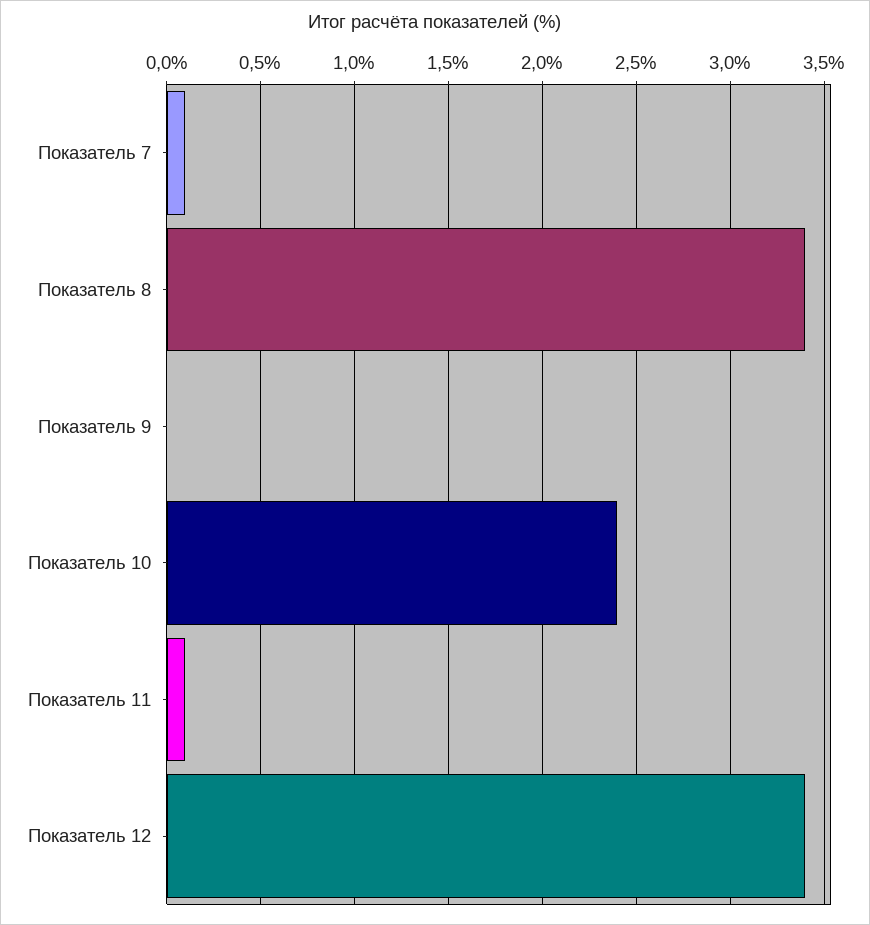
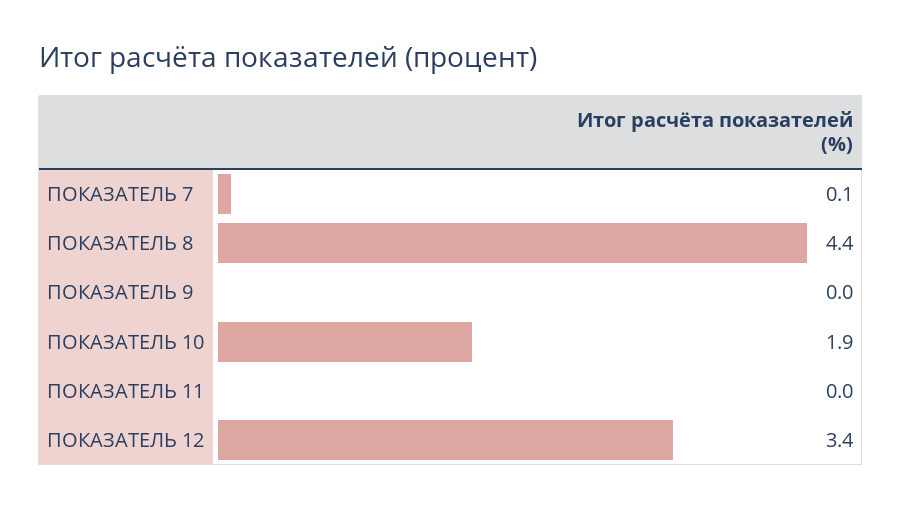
  {
    "Показатель 7": 0.1,
-   "Показатель 8": 3.4,
+   "Показатель 8": 4.4,
    "Показатель 9": 0,
-   "Показатель 10": 2.4,
+   "Показатель 10": 1.9,
-   "Показатель 11": 0.1,
+   "Показатель 11": 0,
    "Показатель 12": 3.4
  }

